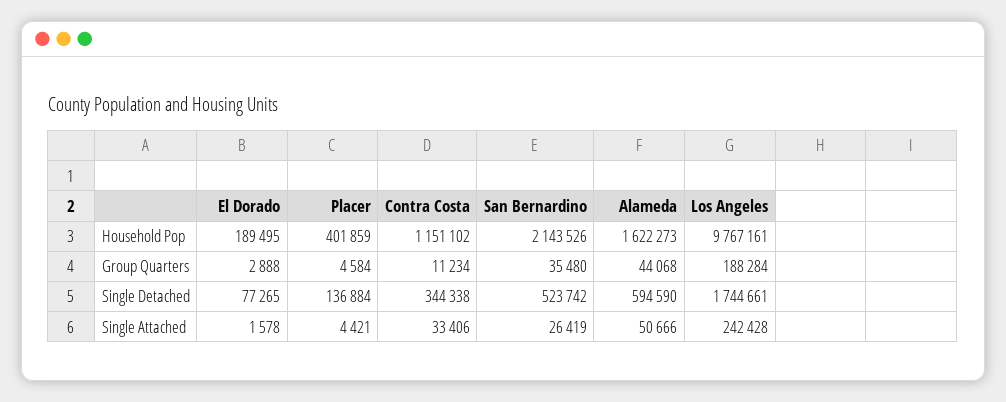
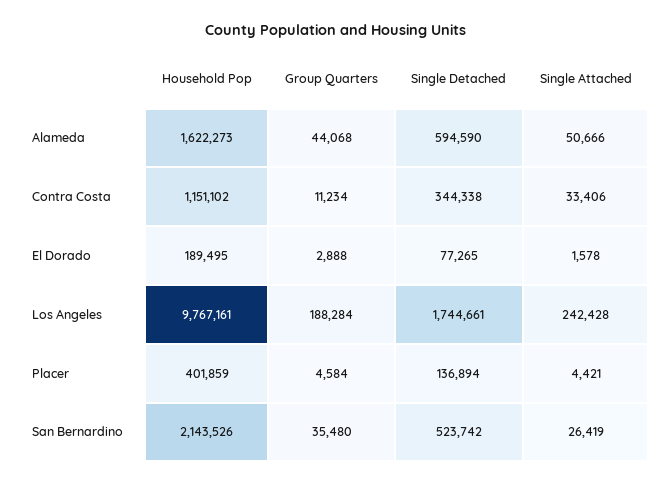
  {
    "El Dorado": {
      "Household Pop": 189495,
      "Group Quarters": 2888,
      "Single Detached": 77265,
      "Single Attached": 1578
    },
    "Placer": {
      "Household Pop": 401859,
      "Group Quarters": 4584,
-     "Single Detached": 136884,
+     "Single Detached": 136894,
      "Single Attached": 4421
    },
    "Contra Costa": {
      "Household Pop": 1151102,
      "Group Quarters": 11234,
      "Single Detached": 344338,
      "Single Attached": 33406
    },
    "San Bernardino": {
      "Household Pop": 2143526,
      "Group Quarters": 35480,
      "Single Detached": 523742,
      "Single Attached": 26419
    },
    "Alameda": {
      "Household Pop": 1622273,
      "Group Quarters": 44068,
      "Single Detached": 594590,
      "Single Attached": 50666
    },
    "Los Angeles": {
      "Household Pop": 9767161,
      "Group Quarters": 188284,
      "Single Detached": 1744661,
      "Single Attached": 242428
    }
  }

